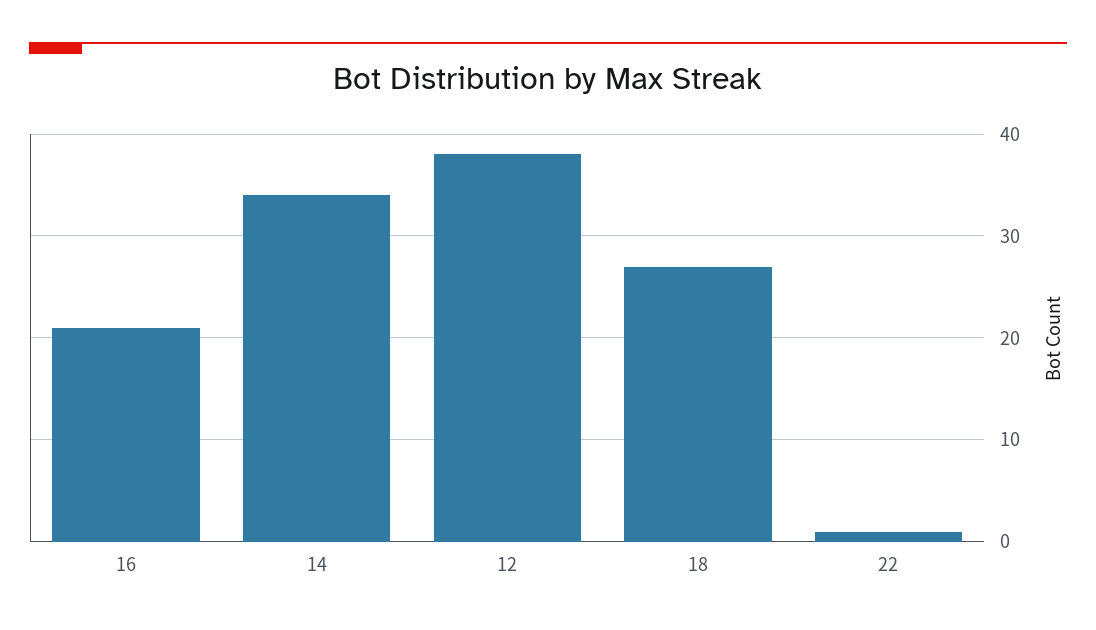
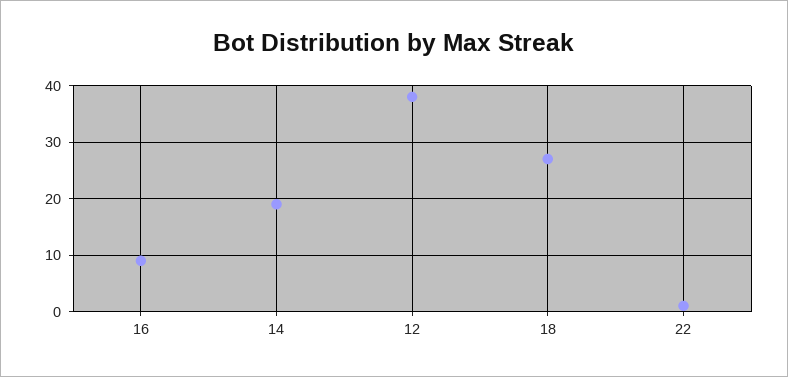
  {
-   "16": 21,
+   "16": 10,
-   "14": 34,
+   "14": 20,
    "12": 38,
    "18": 27,
    "22": 1
  }

